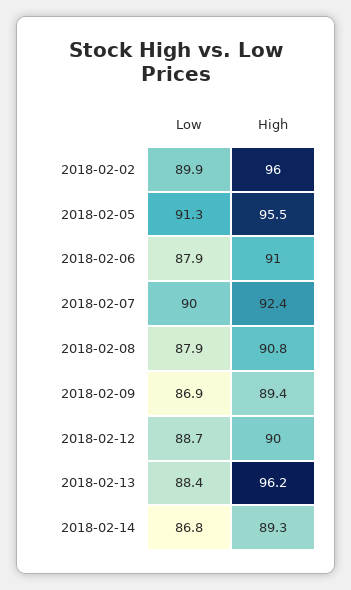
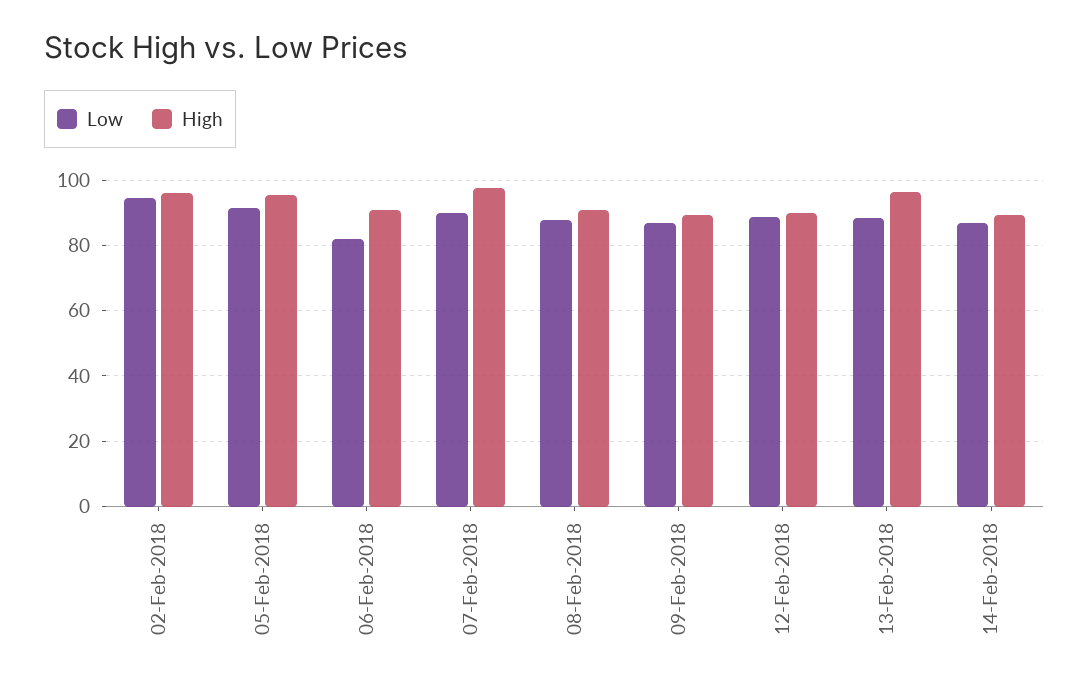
  {
    "Low": {
-     "2018-02-02": 89.9,
+     "2018-02-02": 94,
      "2018-02-05": 91.3,
-     "2018-02-06": 87.9,
+     "2018-02-06": 82,
      "2018-02-07": 90,
      "2018-02-08": 87.9,
      "2018-02-09": 86.9,
      "2018-02-12": 88.7,
      "2018-02-13": 88.4,
      "2018-02-14": 86.8
    },
    "High": {
      "2018-02-02": 96,
      "2018-02-05": 95.5,
      "2018-02-06": 91,
-     "2018-02-07": 92.4,
+     "2018-02-07": 98,
      "2018-02-08": 90.8,
      "2018-02-09": 89.4,
      "2018-02-12": 90,
      "2018-02-13": 96.2,
      "2018-02-14": 89.3
    }
  }

